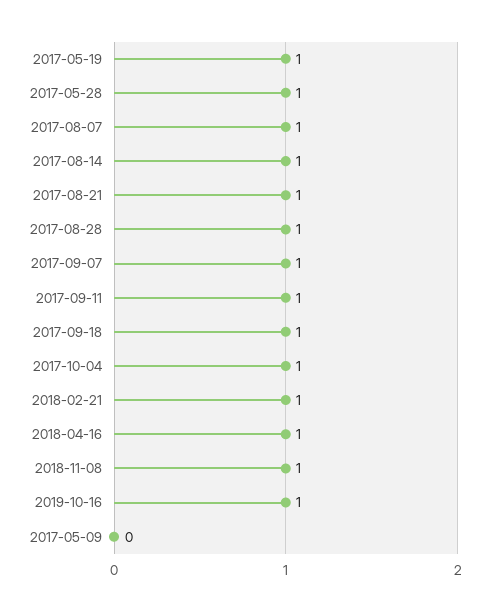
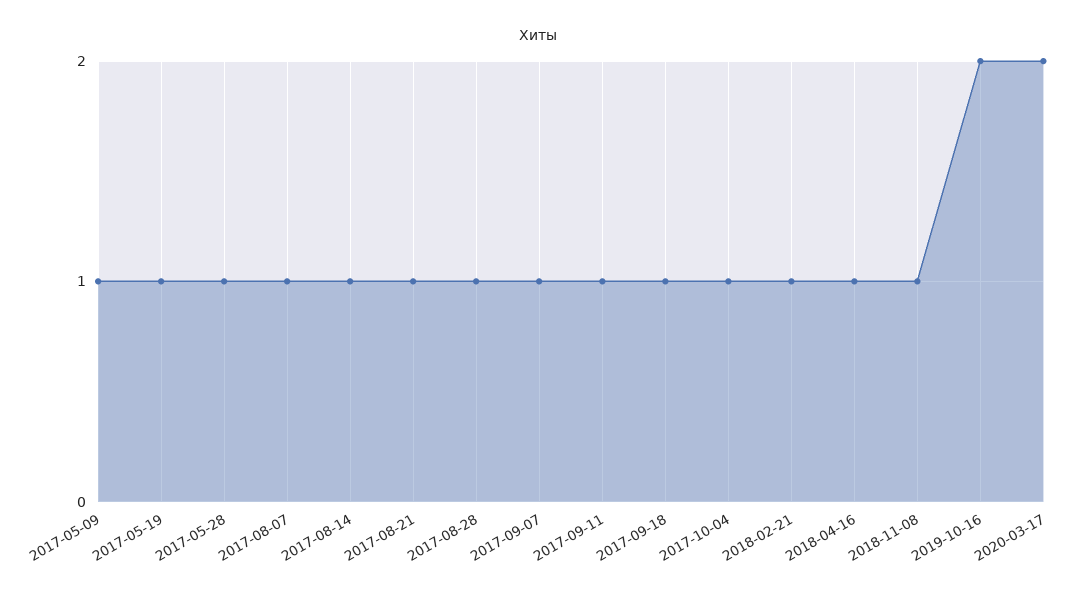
  {
    "2017-05-19": 1,
    "2017-05-28": 1,
    "2017-08-07": 1,
    "2017-08-14": 1,
    "2017-08-21": 1,
    "2017-08-28": 1,
    "2017-09-07": 1,
    "2017-09-11": 1,
    "2017-09-18": 1,
    "2017-10-04": 1,
    "2018-02-21": 1,
    "2018-04-16": 1,
    "2018-11-08": 1,
-   "2019-10-16": 1,
+   "2019-10-16": 2,
-   "2017-05-09": 0
+   "2017-05-09": 1,
+   "2020-03-17": 2
  }

